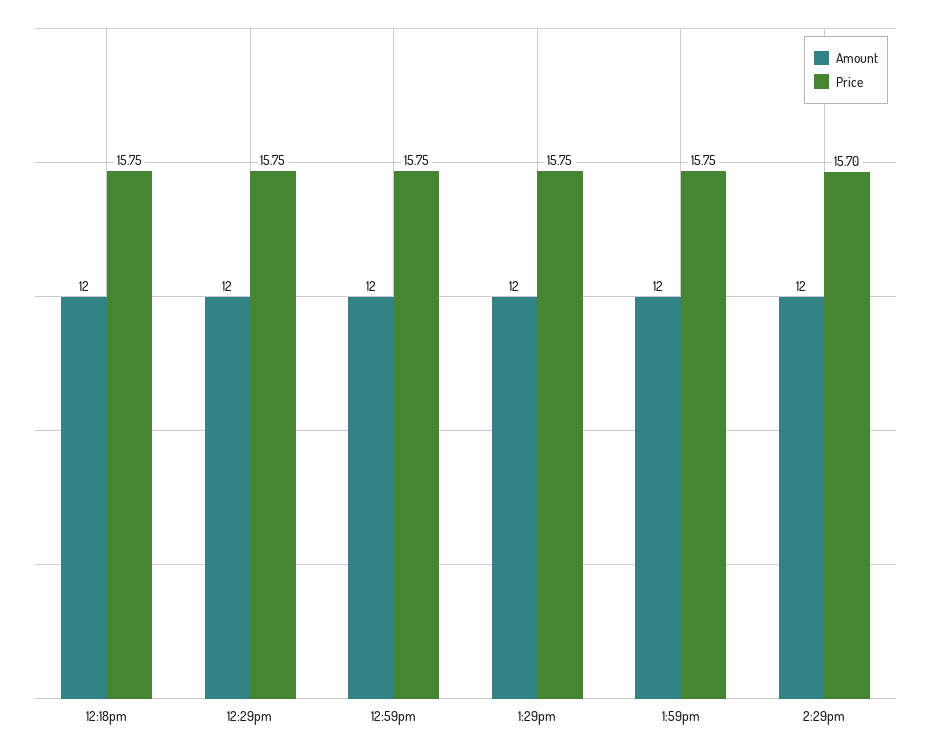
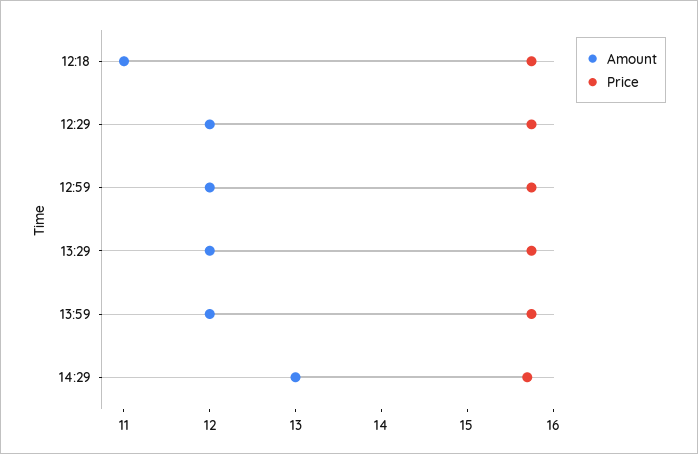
  {
    "Amount": {
-     "12:18pm": 12,
+     "12:18pm": 11,
      "12:29pm": 12,
      "12:59pm": 12,
      "1:29pm": 12,
      "1:59pm": 12,
-     "2:29pm": 12
+     "2:29pm": 13
    },
    "Price": {
      "12:18pm": 15.75,
      "12:29pm": 15.75,
      "12:59pm": 15.75,
      "1:29pm": 15.75,
      "1:59pm": 15.75,
      "2:29pm": 15.7
    }
  }

